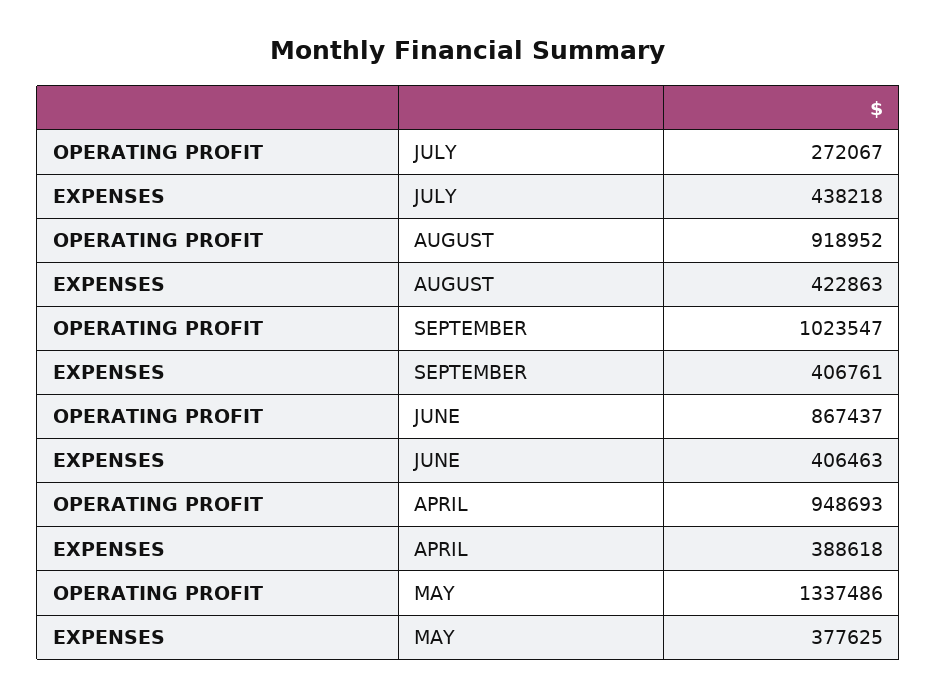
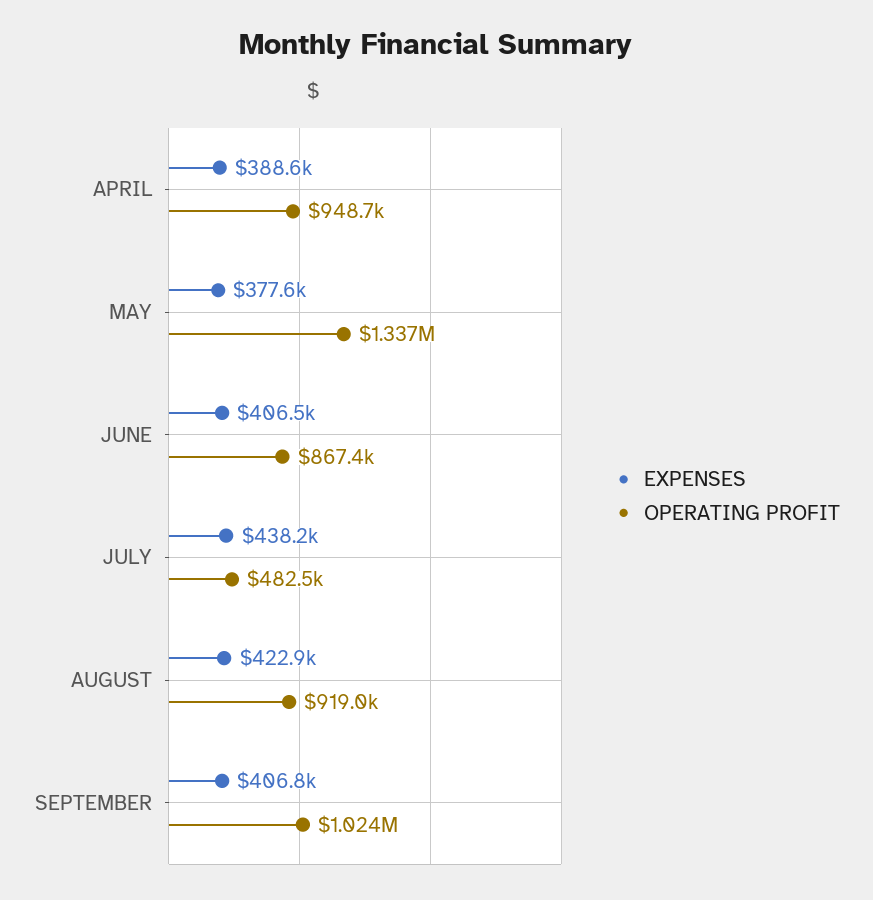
  {
    "OPERATING PROFIT": {
-     "JULY": 272067,
+     "JULY": 482500,
      "AUGUST": 918952,
      "SEPTEMBER": 1023547,
      "JUNE": 867437,
      "APRIL": 948693,
      "MAY": 1337486
    },
    "EXPENSES": {
      "JULY": 438218,
      "AUGUST": 422863,
      "SEPTEMBER": 406761,
      "JUNE": 406463,
      "APRIL": 388618,
      "MAY": 377625
    }
  }

